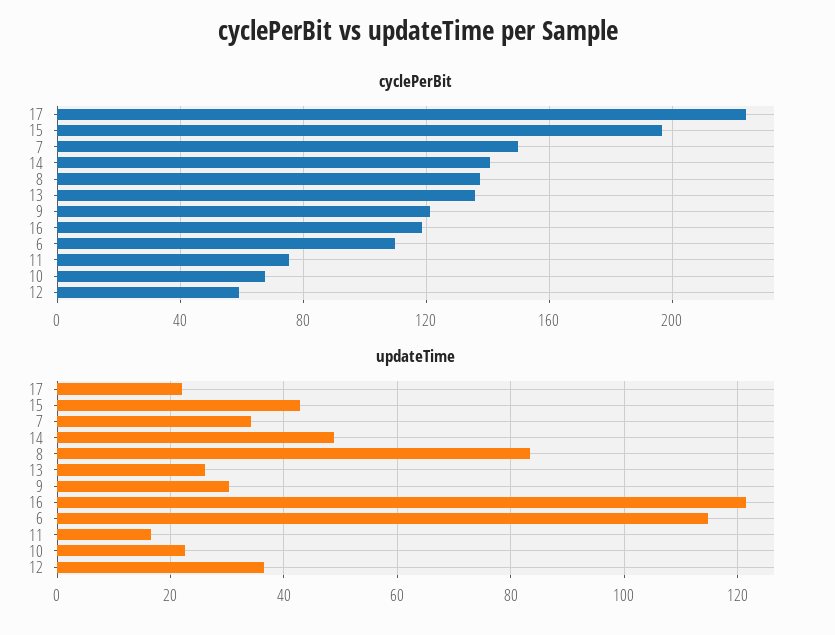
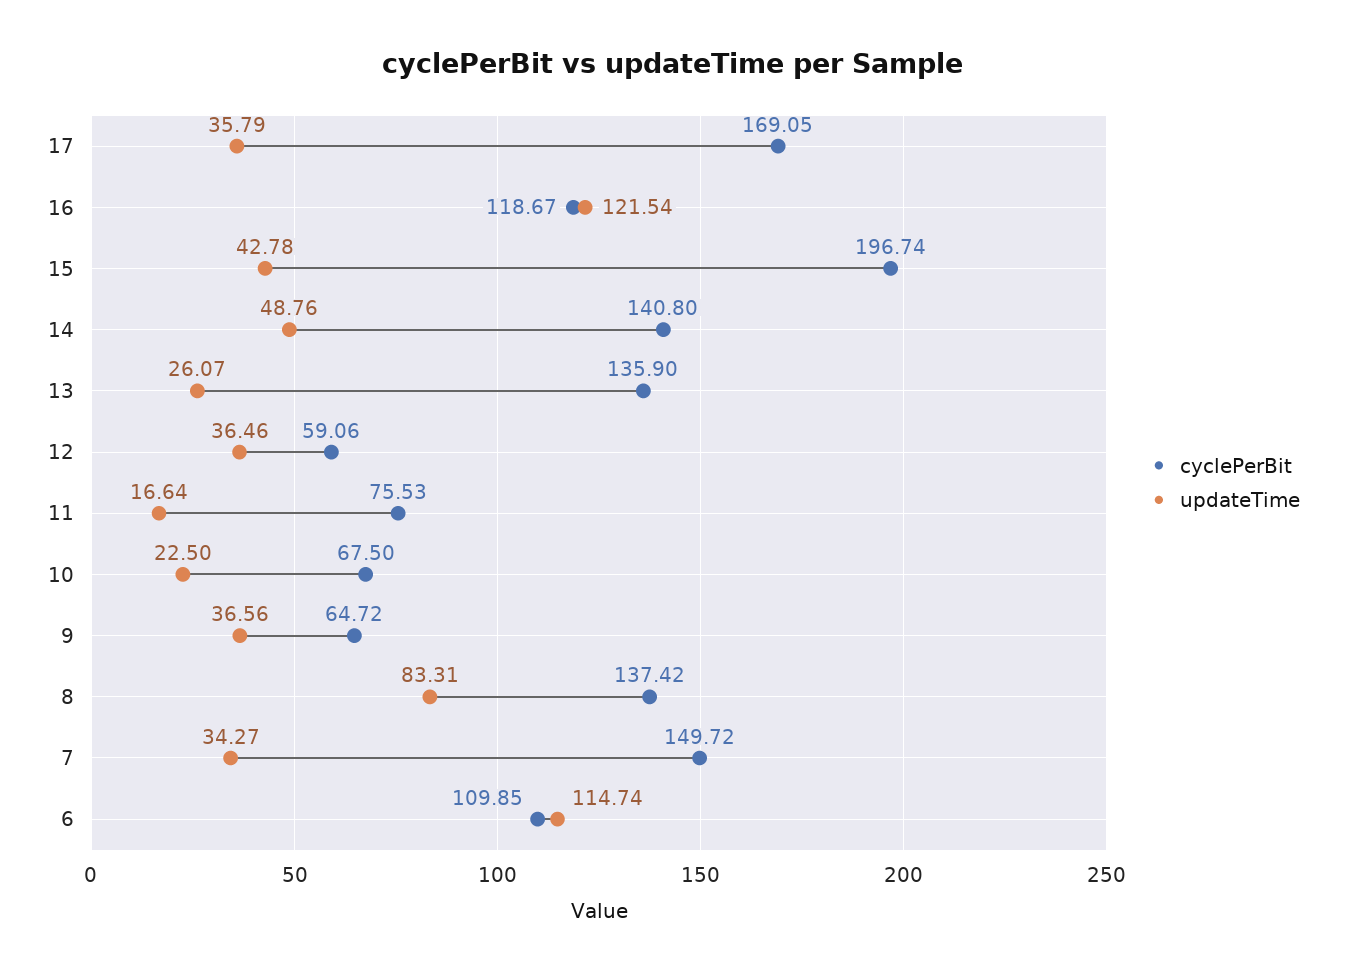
  {
    "cyclePerBit": {
-     "17": 225,
+     "17": 169.05,
      "15": 196.74,
      "7": 149.72,
      "14": 140.8,
      "8": 137.42,
      "13": 135.9,
-     "9": 120,
+     "9": 64.72,
      "16": 118.67,
      "6": 109.85,
      "11": 75.53,
      "10": 67.5,
      "12": 59.06
    },
    "updateTime": {
-     "17": 22,
+     "17": 35.79,
      "15": 42.78,
      "7": 34.27,
      "14": 48.76,
      "8": 83.31,
      "13": 26.07,
-     "9": 30,
+     "9": 36.56,
      "16": 121.54,
      "6": 114.74,
      "11": 16.64,
      "10": 22.5,
      "12": 36.46
    }
  }

